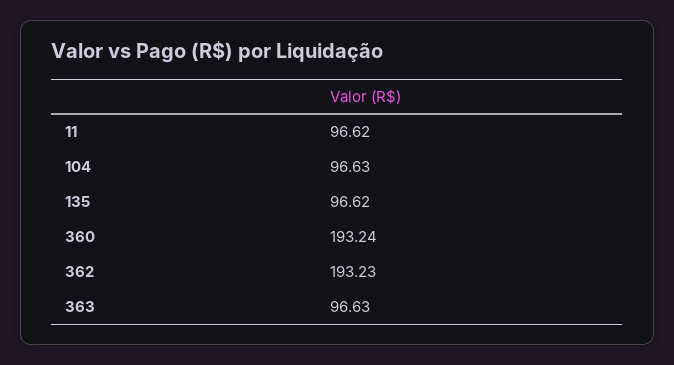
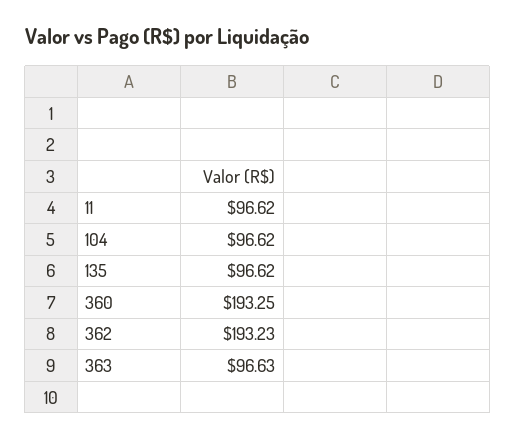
  {
    "11": 96.62,
-   "104": 96.63,
+   "104": 96.62,
    "135": 96.62,
-   "360": 193.24,
+   "360": 193.25,
    "362": 193.23,
    "363": 96.63
  }

